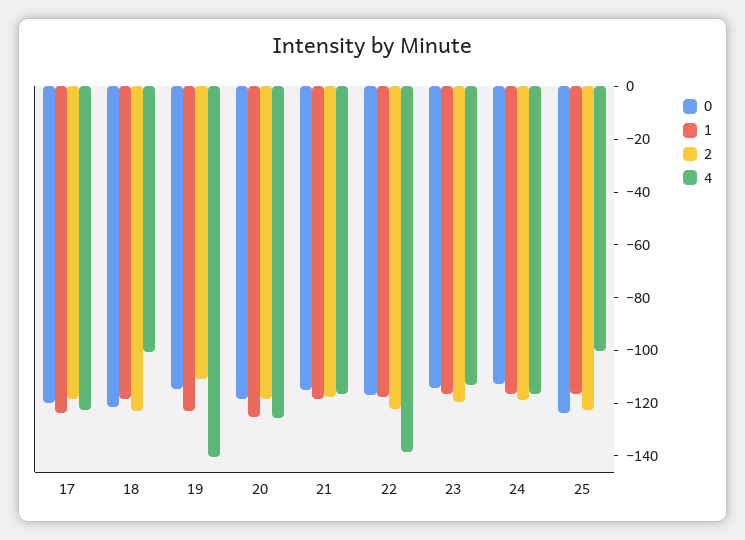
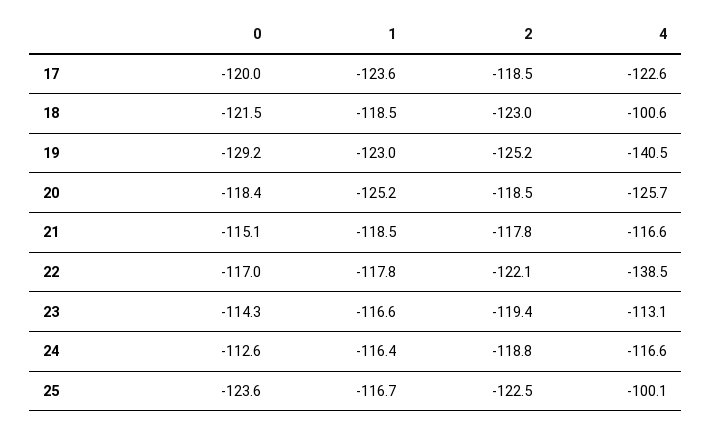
  {
    "0": {
      "17": -120,
      "18": -121.5,
-     "19": -115,
+     "19": -129.2,
      "20": -118.4,
      "21": -115.1,
      "22": -117,
      "23": -114.3,
      "24": -112.6,
      "25": -123.6
    },
    "1": {
      "17": -123.6,
      "18": -118.5,
      "19": -123,
      "20": -125.2,
      "21": -118.5,
      "22": -117.8,
      "23": -116.6,
      "24": -116.4,
      "25": -116.7
    },
    "2": {
      "17": -118.5,
      "18": -123,
-     "19": -110,
+     "19": -125.2,
      "20": -118.5,
      "21": -117.8,
      "22": -122.1,
      "23": -119.4,
      "24": -118.8,
      "25": -122.5
    },
    "4": {
      "17": -122.6,
      "18": -100.6,
      "19": -140.5,
      "20": -125.7,
      "21": -116.6,
      "22": -138.5,
      "23": -113.1,
      "24": -116.6,
      "25": -100.1
    }
  }

